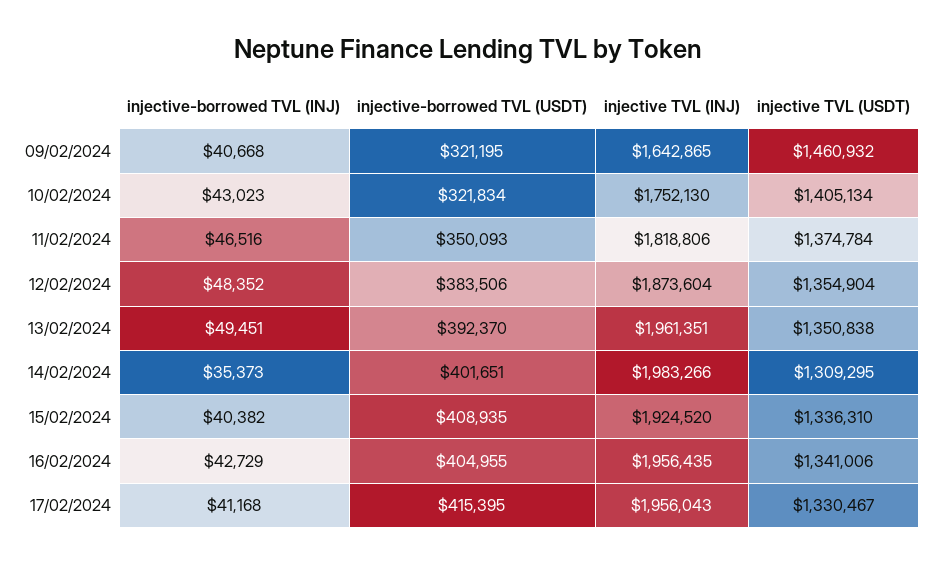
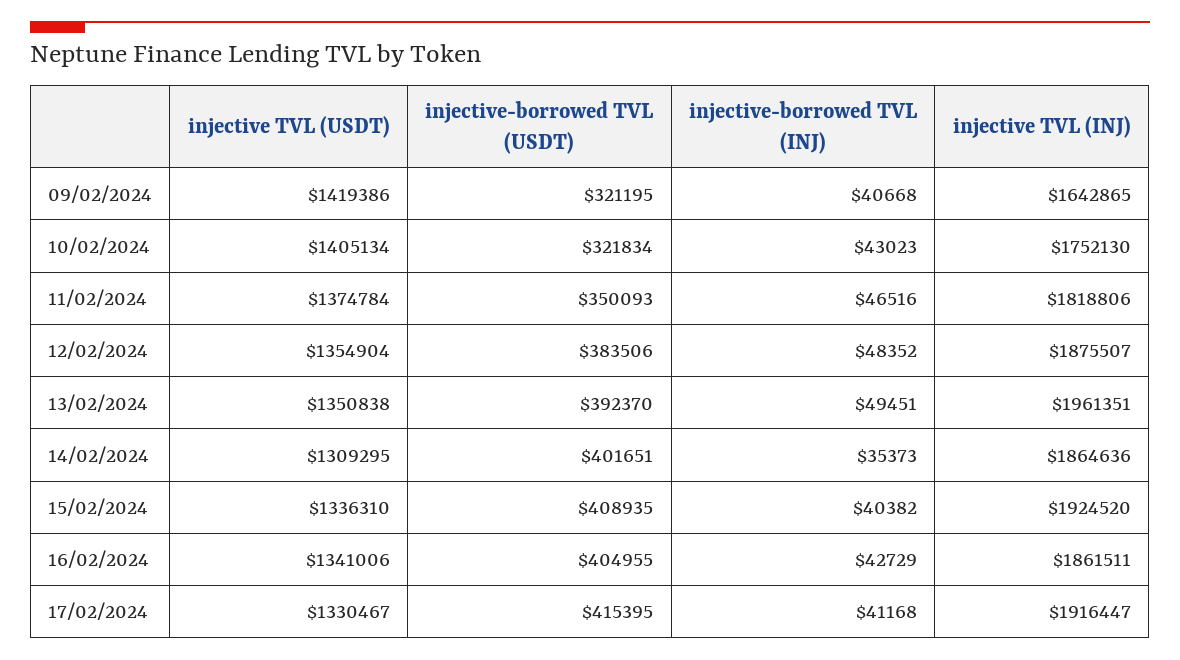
  {
    "injective-borrowed TVL (INJ)": {
      "09/02/2024": 40668,
      "10/02/2024": 43023,
      "11/02/2024": 46516,
      "12/02/2024": 48352,
      "13/02/2024": 49451,
      "14/02/2024": 35373,
      "15/02/2024": 40382,
      "16/02/2024": 42729,
      "17/02/2024": 41168
    },
    "injective-borrowed TVL (USDT)": {
      "09/02/2024": 321195,
      "10/02/2024": 321834,
      "11/02/2024": 350093,
      "12/02/2024": 383506,
      "13/02/2024": 392370,
      "14/02/2024": 401651,
      "15/02/2024": 408935,
      "16/02/2024": 404955,
      "17/02/2024": 415395
    },
    "injective TVL (INJ)": {
      "09/02/2024": 1642865,
      "10/02/2024": 1752130,
      "11/02/2024": 1818806,
-     "12/02/2024": 1873604,
+     "12/02/2024": 1875507,
      "13/02/2024": 1961351,
-     "14/02/2024": 1983266,
+     "14/02/2024": 1864636,
      "15/02/2024": 1924520,
-     "16/02/2024": 1956435,
+     "16/02/2024": 1861511,
-     "17/02/2024": 1956043
+     "17/02/2024": 1916447
    },
    "injective TVL (USDT)": {
-     "09/02/2024": 1460932,
+     "09/02/2024": 1419386,
      "10/02/2024": 1405134,
      "11/02/2024": 1374784,
      "12/02/2024": 1354904,
      "13/02/2024": 1350838,
      "14/02/2024": 1309295,
      "15/02/2024": 1336310,
      "16/02/2024": 1341006,
      "17/02/2024": 1330467
    }
  }

